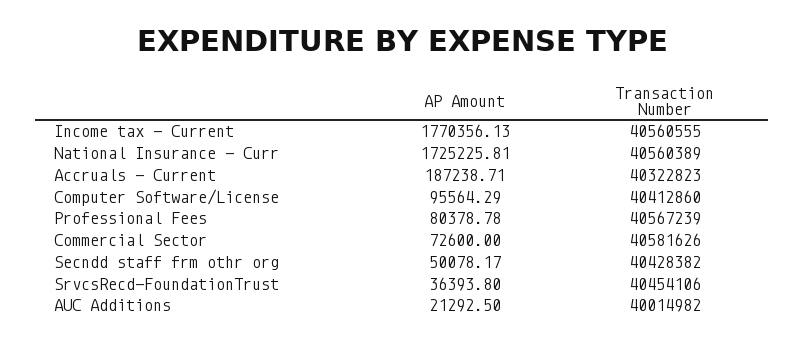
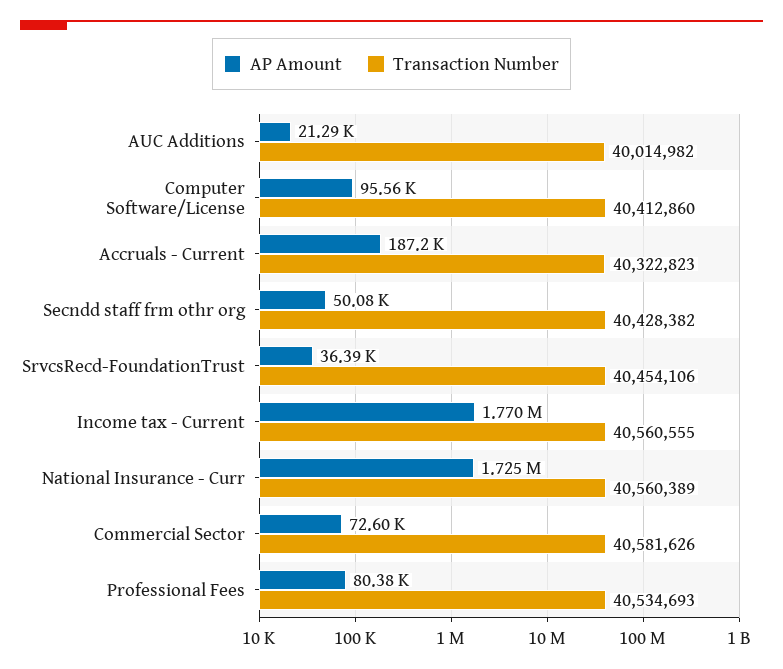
  {
    "AP Amount": {
      "Income tax - Current": 1770356.13,
      "National Insurance - Curr": 1725225.81,
      "Accruals - Current": 187238.71,
      "Computer Software/License": 95564.29,
      "Professional Fees": 80378.78,
      "Commercial Sector": 72600,
      "Secndd staff frm othr org": 50078.17,
      "SrvcsRecd-FoundationTrust": 36393.8,
      "AUC Additions": 21292.5
    },
    "Transaction Number": {
      "Income tax - Current": 40560555,
      "National Insurance - Curr": 40560389,
      "Accruals - Current": 40322823,
      "Computer Software/License": 40412860,
-     "Professional Fees": 40567239,
+     "Professional Fees": 40534693,
      "Commercial Sector": 40581626,
      "Secndd staff frm othr org": 40428382,
      "SrvcsRecd-FoundationTrust": 40454106,
      "AUC Additions": 40014982
    }
  }

